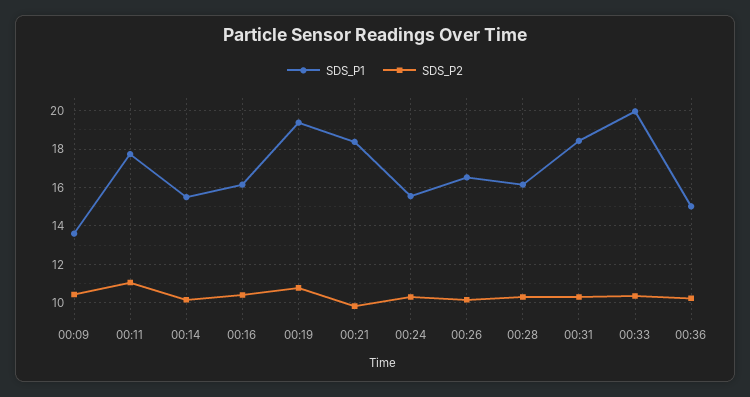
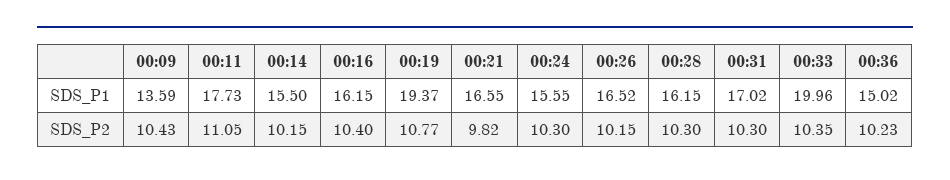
  {
    "SDS_P1": {
      "00:09": 13.59,
      "00:11": 17.73,
      "00:14": 15.5,
      "00:16": 16.15,
      "00:19": 19.37,
-     "00:21": 18.5,
+     "00:21": 16.55,
      "00:24": 15.55,
      "00:26": 16.52,
      "00:28": 16.15,
-     "00:31": 18.5,
+     "00:31": 17.02,
      "00:33": 19.96,
      "00:36": 15.02
    },
    "SDS_P2": {
      "00:09": 10.43,
      "00:11": 11.05,
      "00:14": 10.15,
      "00:16": 10.4,
      "00:19": 10.77,
      "00:21": 9.82,
      "00:24": 10.3,
      "00:26": 10.15,
      "00:28": 10.3,
      "00:31": 10.3,
      "00:33": 10.35,
      "00:36": 10.23
    }
  }

